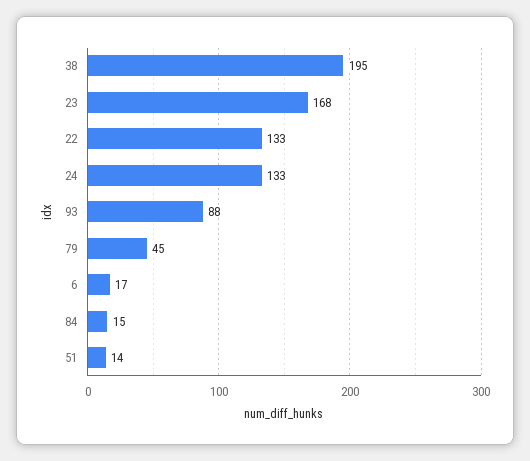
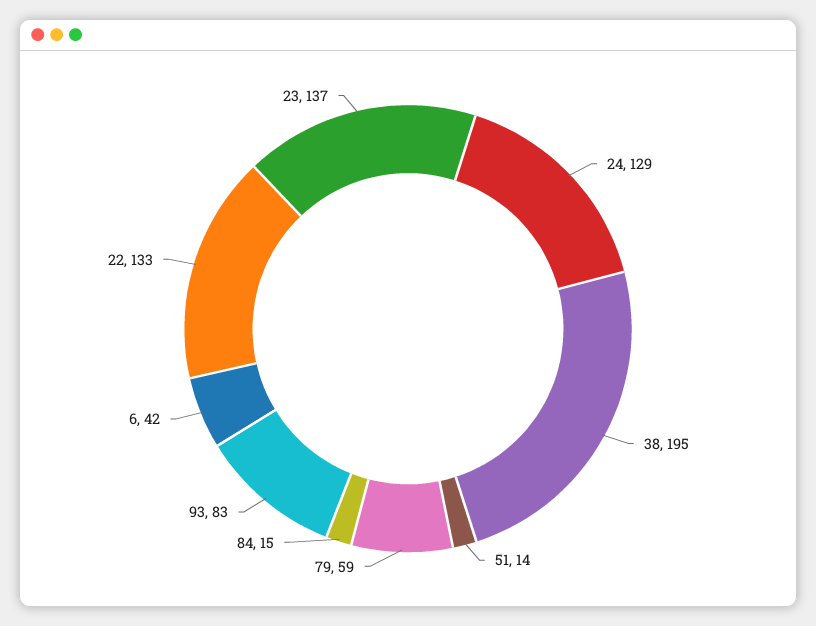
  {
    "38": 195,
-   "23": 168,
+   "23": 137,
    "22": 133,
-   "24": 133,
+   "24": 129,
-   "93": 88,
+   "93": 83,
-   "79": 45,
+   "79": 59,
-   "6": 17,
+   "6": 42,
    "84": 15,
    "51": 14
  }

